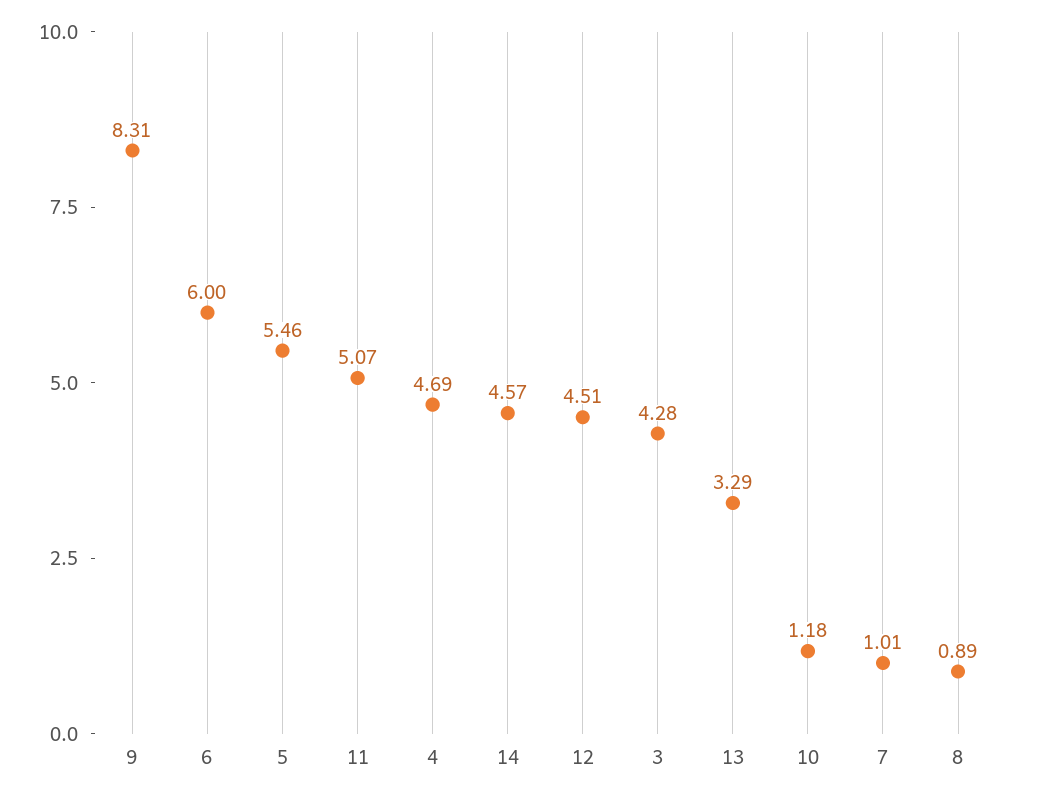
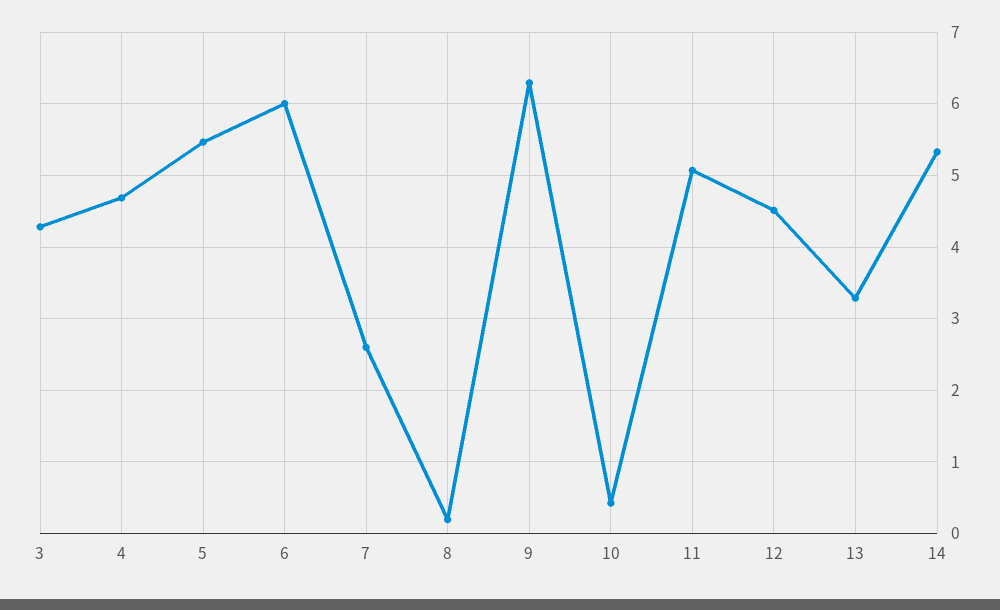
  {
-   "9": 8.31,
+   "9": 6.3,
    "6": 6,
    "5": 5.46,
    "11": 5.07,
    "4": 4.69,
-   "14": 4.57,
+   "14": 5.3,
    "12": 4.51,
    "3": 4.28,
    "13": 3.29,
-   "10": 1.18,
+   "10": 0.4,
-   "7": 1.01,
+   "7": 2.6,
-   "8": 0.89
+   "8": 0.2
  }

